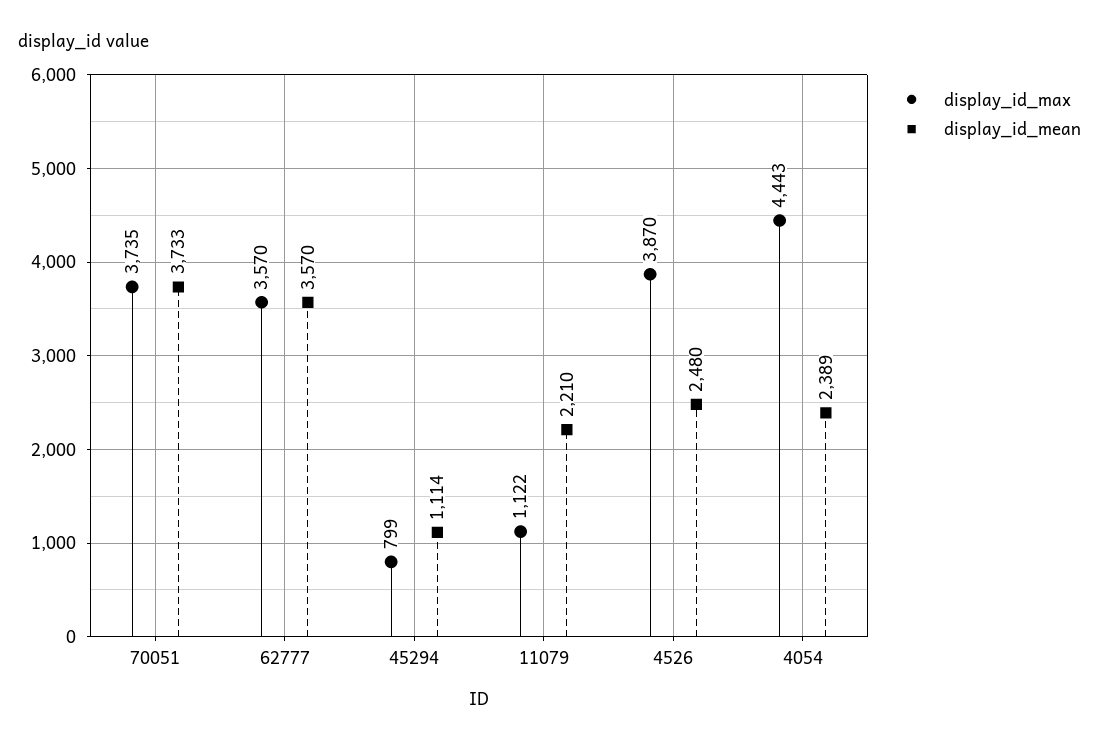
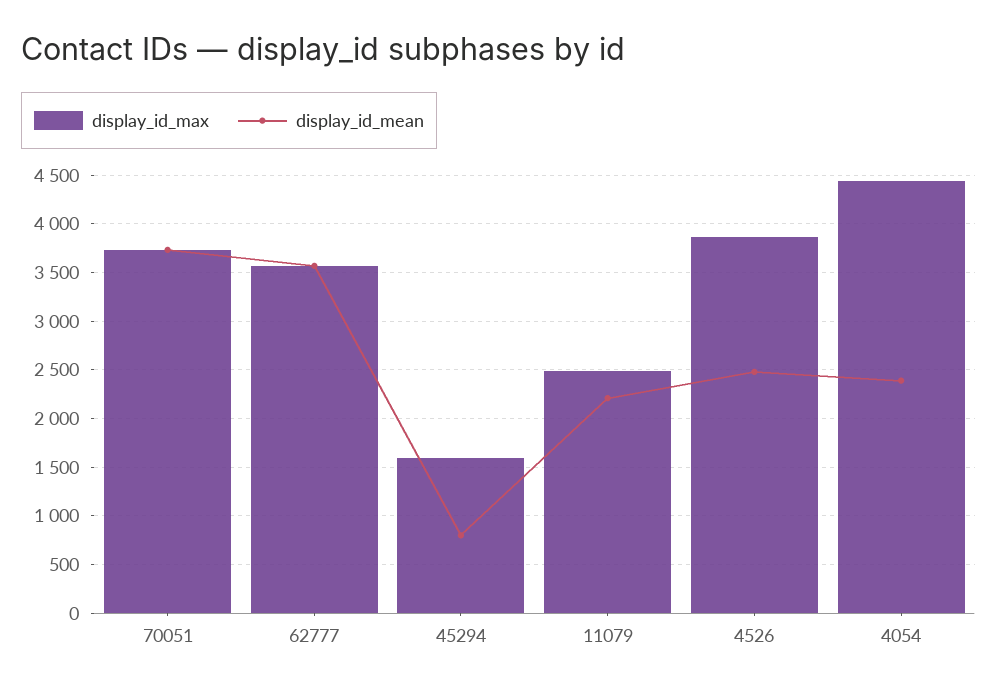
  {
    "display_id_max": {
      "70051": 3735,
      "62777": 3570,
-     "45294": 799,
+     "45294": 1600,
-     "11079": 1122,
+     "11079": 2500,
      "4526": 3870,
      "4054": 4443
    },
    "display_id_mean": {
      "70051": 3733,
      "62777": 3570,
-     "45294": 1114,
+     "45294": 800,
      "11079": 2210,
      "4526": 2480,
      "4054": 2389
    }
  }

